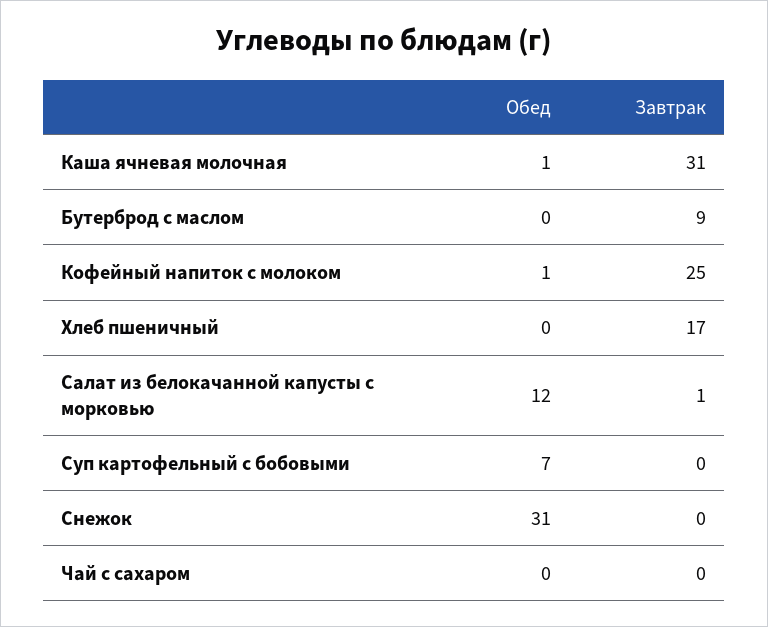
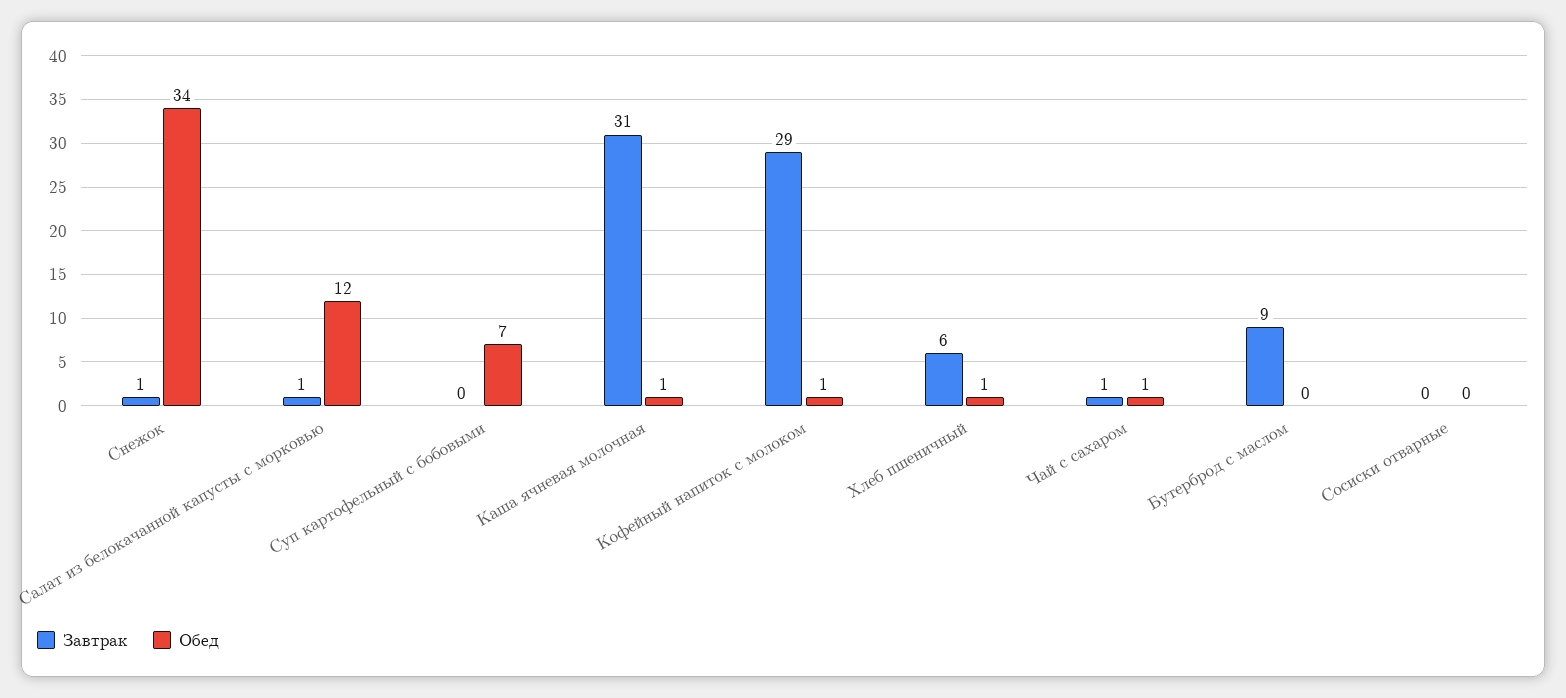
  {
    "Обед": {
      "Каша ячневая молочная": 1,
      "Бутерброд с маслом": 0,
      "Кофейный напиток с молоком": 1,
-     "Хлеб пшеничный": 0,
+     "Хлеб пшеничный": 1,
      "Салат из белокачанной капусты с морковью": 12,
      "Суп картофельный с бобовыми": 7,
-     "Снежок": 31,
+     "Снежок": 34,
-     "Чай с сахаром": 0
+     "Чай с сахаром": 1,
+     "Сосиски отварные": 0
    },
    "Завтрак": {
      "Каша ячневая молочная": 31,
      "Бутерброд с маслом": 9,
-     "Кофейный напиток с молоком": 25,
+     "Кофейный напиток с молоком": 29,
-     "Хлеб пшеничный": 17,
+     "Хлеб пшеничный": 6,
      "Салат из белокачанной капусты с морковью": 1,
      "Суп картофельный с бобовыми": 0,
-     "Снежок": 0,
+     "Снежок": 1,
-     "Чай с сахаром": 0
+     "Чай с сахаром": 1,
+     "Сосиски отварные": 0
    }
  }

